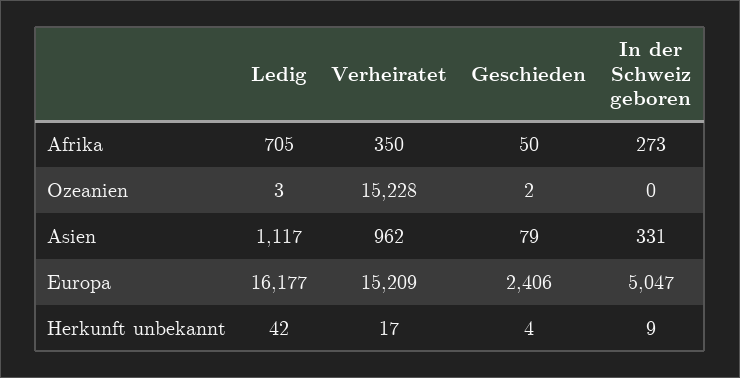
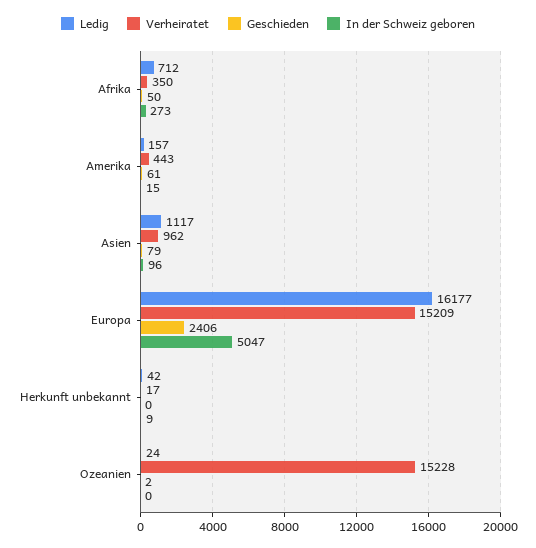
  {
    "Ledig": {
-     "Afrika": 705,
+     "Afrika": 712,
-     "Ozeanien": 3,
+     "Ozeanien": 24,
      "Asien": 1117,
      "Europa": 16177,
-     "Herkunft unbekannt": 42
+     "Herkunft unbekannt": 42,
+     "Amerika": 157
    },
    "Verheiratet": {
      "Afrika": 350,
      "Ozeanien": 15228,
      "Asien": 962,
      "Europa": 15209,
-     "Herkunft unbekannt": 17
+     "Herkunft unbekannt": 17,
+     "Amerika": 443
    },
    "Geschieden": {
      "Afrika": 50,
      "Ozeanien": 2,
      "Asien": 79,
      "Europa": 2406,
-     "Herkunft unbekannt": 4
+     "Herkunft unbekannt": 0,
+     "Amerika": 61
    },
    "In der Schweiz geboren": {
      "Afrika": 273,
      "Ozeanien": 0,
-     "Asien": 331,
+     "Asien": 96,
      "Europa": 5047,
-     "Herkunft unbekannt": 9
+     "Herkunft unbekannt": 9,
+     "Amerika": 15
    }
  }

